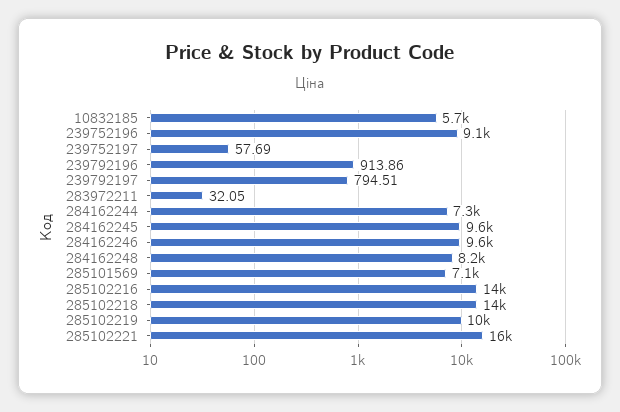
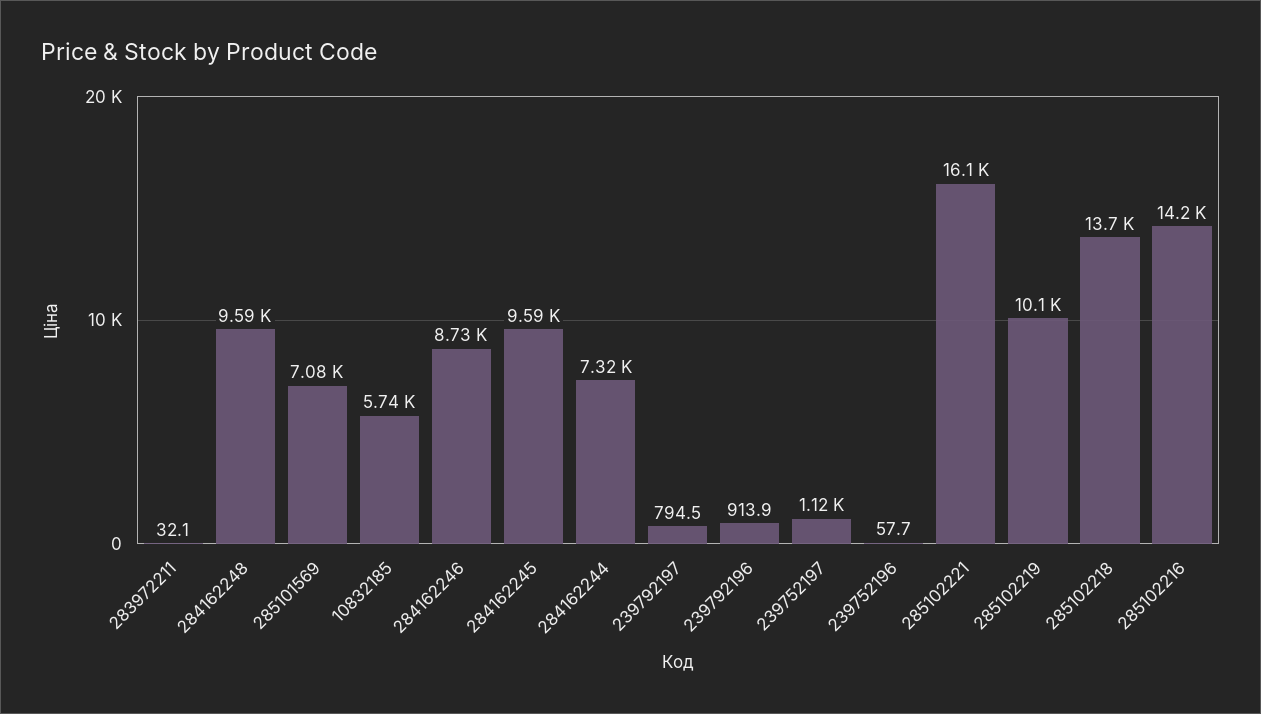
  {
    "10832185": 5740,
-   "239752196": 9100,
+   "239752196": 57.7,
-   "239752197": 57.69,
+   "239752197": 1120,
    "239792196": 913.86,
    "239792197": 794.51,
    "283972211": 32.05,
    "284162244": 7320,
    "284162245": 9590,
-   "284162246": 9600,
+   "284162246": 8730,
-   "284162248": 8200,
+   "284162248": 9590,
    "285101569": 7080,
    "285102216": 14200,
    "285102218": 13700,
    "285102219": 10100,
    "285102221": 16100
  }

